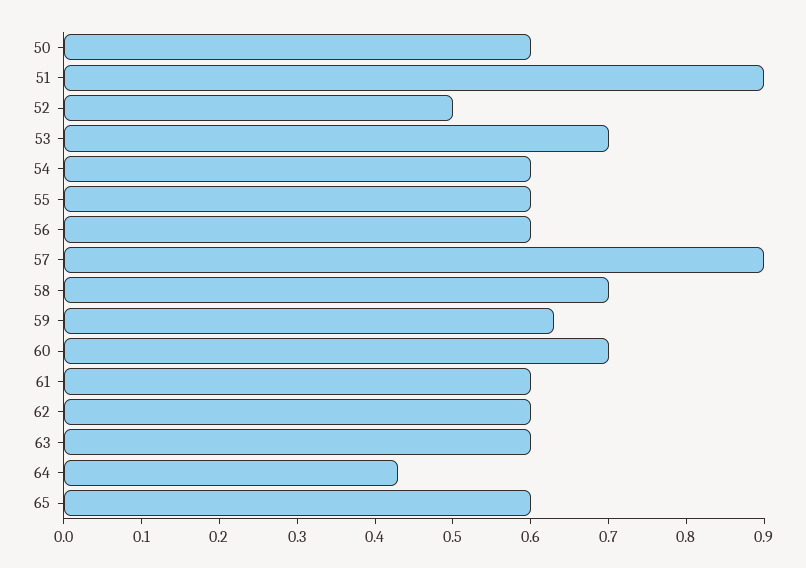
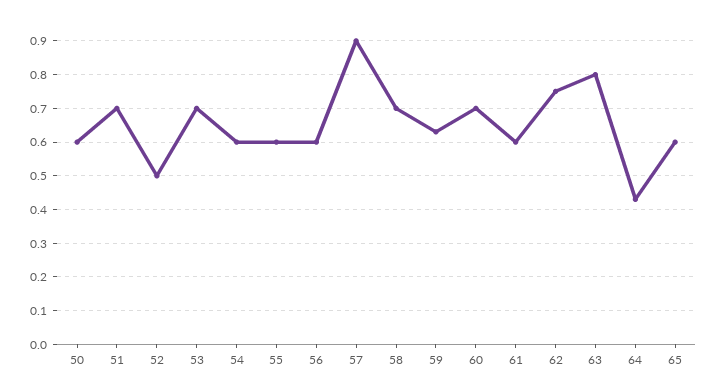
  {
    "50": 0.6,
-   "51": 0.9,
+   "51": 0.7,
    "52": 0.5,
    "53": 0.7,
    "54": 0.6,
    "55": 0.6,
    "56": 0.6,
    "57": 0.9,
    "58": 0.7,
    "59": 0.65,
    "60": 0.7,
    "61": 0.6,
-   "62": 0.6,
+   "62": 0.75,
-   "63": 0.6,
+   "63": 0.8,
    "64": 0.45,
    "65": 0.6
  }

